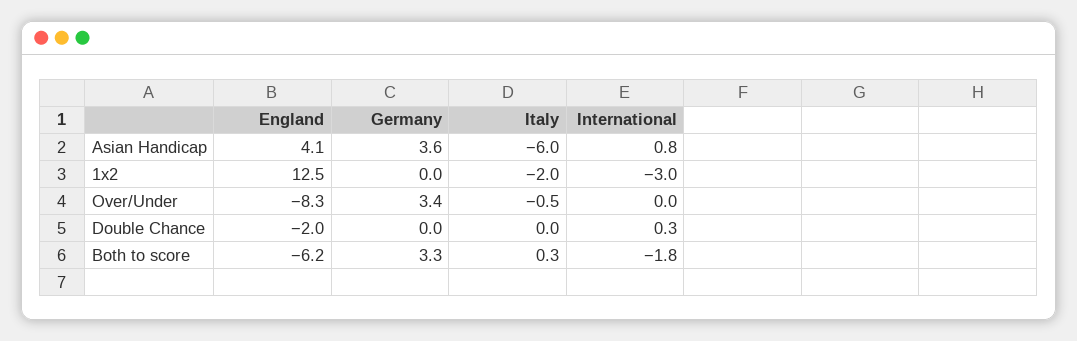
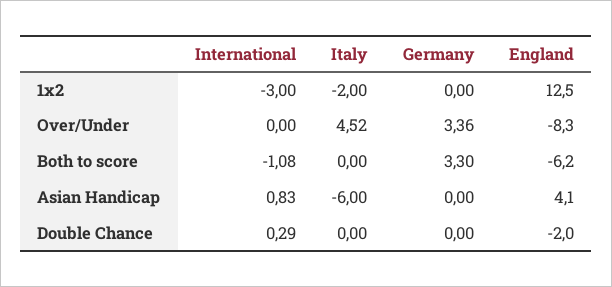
  {
    "England": {
      "Asian Handicap": 4.1,
      "1x2": 12.5,
      "Over/Under": -8.3,
      "Double Chance": -2,
      "Both to score": -6.2
    },
    "Germany": {
-     "Asian Handicap": 3.6,
+     "Asian Handicap": 0,
      "1x2": 0,
      "Over/Under": 3.36,
      "Double Chance": 0,
      "Both to score": 3.3
    },
    "Italy": {
      "Asian Handicap": -6,
      "1x2": -2,
-     "Over/Under": -0.5,
+     "Over/Under": 4.52,
      "Double Chance": 0,
-     "Both to score": 0.3
+     "Both to score": 0
    },
    "International": {
      "Asian Handicap": 0.83,
      "1x2": -3,
      "Over/Under": 0,
      "Double Chance": 0.29,
-     "Both to score": -1.8
+     "Both to score": -1.08
    }
  }

